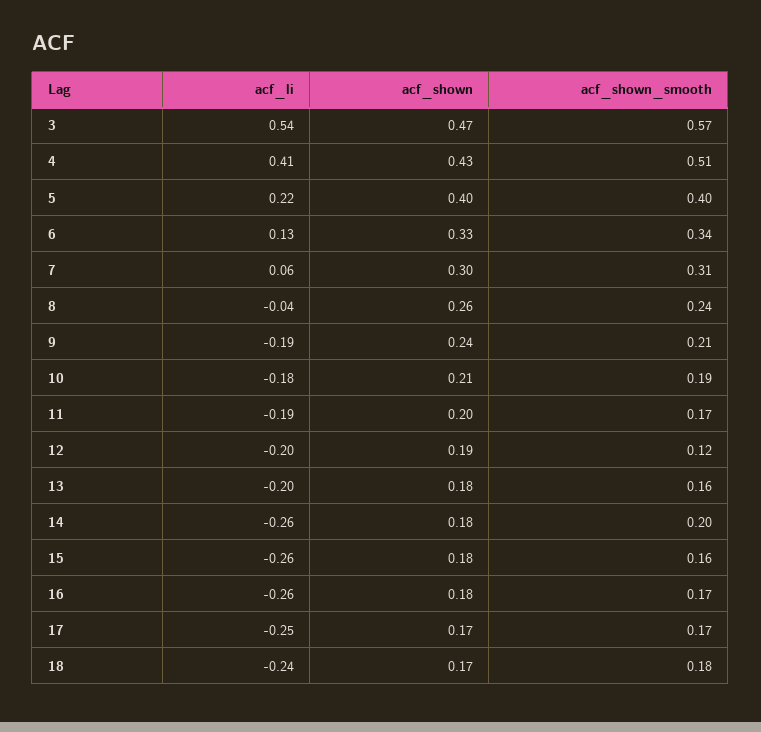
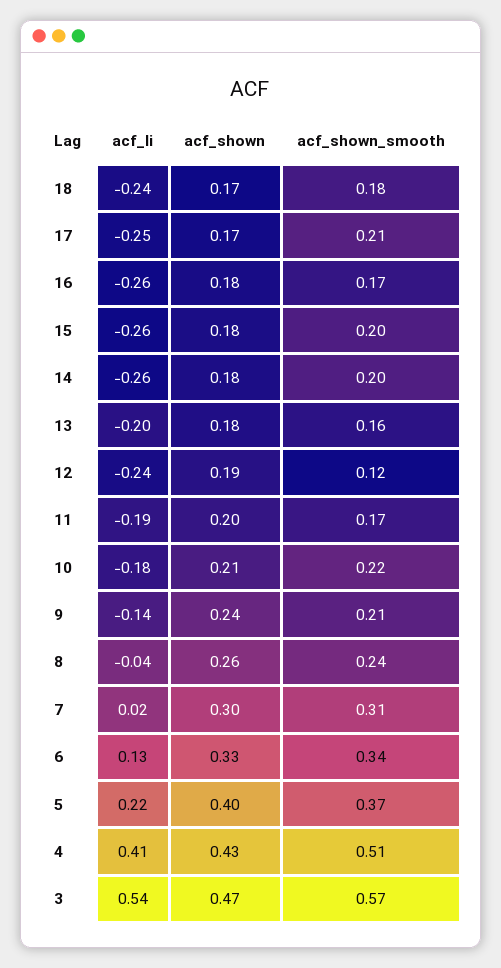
  {
    "acf_li": {
      "3": 0.54,
      "4": 0.41,
      "5": 0.22,
      "6": 0.13,
-     "7": 0.06,
+     "7": 0.02,
      "8": -0.04,
-     "9": -0.19,
+     "9": -0.14,
      "10": -0.18,
      "11": -0.19,
-     "12": -0.2,
+     "12": -0.24,
      "13": -0.2,
      "14": -0.26,
      "15": -0.26,
      "16": -0.26,
      "17": -0.25,
      "18": -0.24
    },
    "acf_shown": {
      "3": 0.47,
      "4": 0.43,
      "5": 0.4,
      "6": 0.33,
      "7": 0.3,
      "8": 0.26,
      "9": 0.24,
      "10": 0.21,
      "11": 0.2,
      "12": 0.19,
      "13": 0.18,
      "14": 0.18,
      "15": 0.18,
      "16": 0.18,
      "17": 0.17,
      "18": 0.17
    },
    "acf_shown_smooth": {
      "3": 0.57,
      "4": 0.51,
-     "5": 0.4,
+     "5": 0.37,
      "6": 0.34,
      "7": 0.31,
      "8": 0.24,
      "9": 0.21,
-     "10": 0.19,
+     "10": 0.22,
      "11": 0.17,
      "12": 0.12,
      "13": 0.16,
      "14": 0.2,
-     "15": 0.16,
+     "15": 0.2,
      "16": 0.17,
-     "17": 0.17,
+     "17": 0.21,
      "18": 0.18
    }
  }

